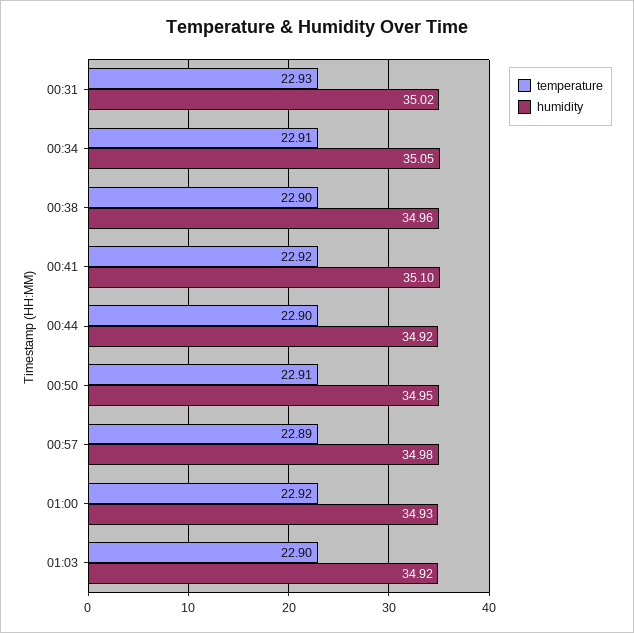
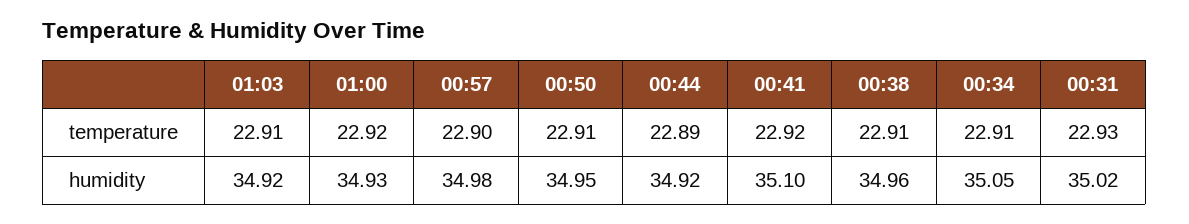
  {
    "temperature": {
      "00:31": 22.93,
      "00:34": 22.91,
-     "00:38": 22.9,
+     "00:38": 22.91,
      "00:41": 22.92,
-     "00:44": 22.9,
+     "00:44": 22.89,
      "00:50": 22.91,
-     "00:57": 22.89,
+     "00:57": 22.9,
      "01:00": 22.92,
-     "01:03": 22.9
+     "01:03": 22.91
    },
    "humidity": {
      "00:31": 35.02,
      "00:34": 35.05,
      "00:38": 34.96,
      "00:41": 35.1,
      "00:44": 34.92,
      "00:50": 34.95,
      "00:57": 34.98,
      "01:00": 34.93,
      "01:03": 34.92
    }
  }

